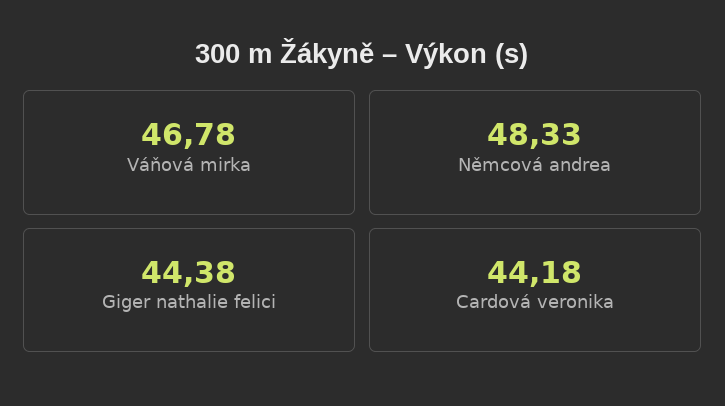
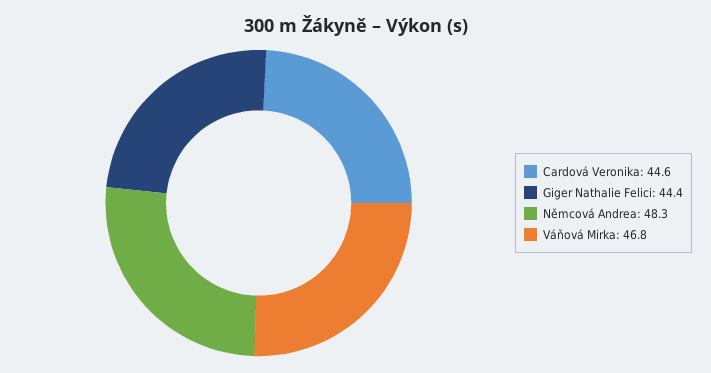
  {
    "Váňová mirka": 46.78,
    "Němcová andrea": 48.33,
    "Giger nathalie felici": 44.38,
-   "Cardová veronika": 44.18
+   "Cardová veronika": 44.6
  }

